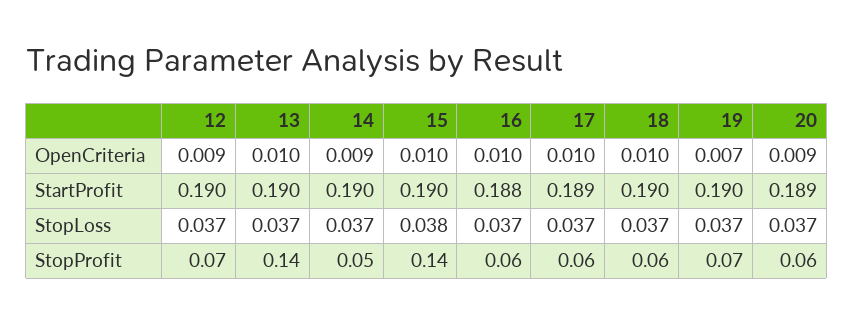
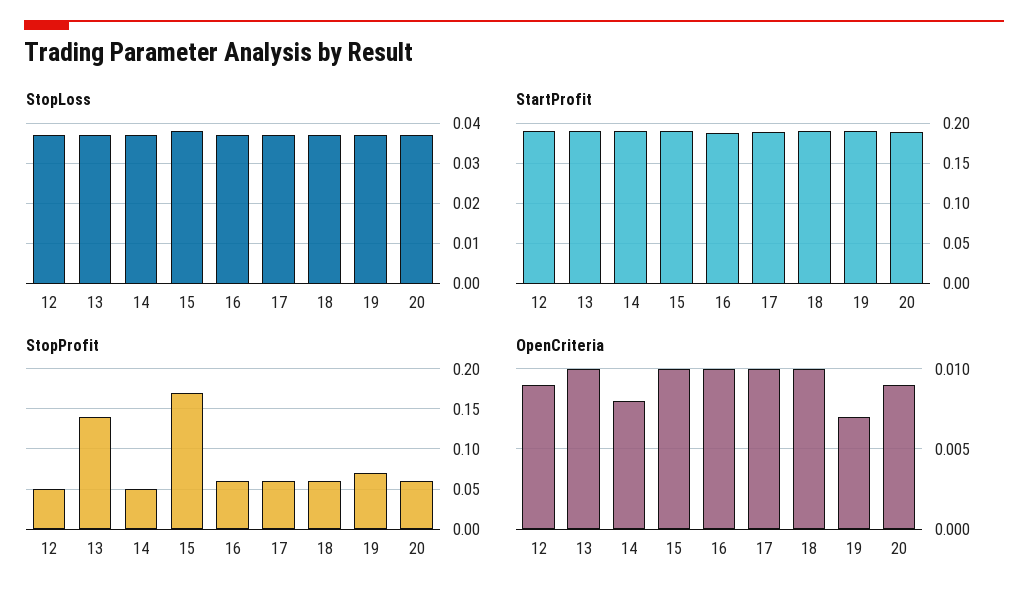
  {
    "OpenCriteria": {
      "12": 0.009,
      "13": 0.01,
-     "14": 0.009,
+     "14": 0.008,
      "15": 0.01,
      "16": 0.01,
      "17": 0.01,
      "18": 0.01,
      "19": 0.007,
      "20": 0.009
    },
    "StartProfit": {
      "12": 0.19,
      "13": 0.19,
      "14": 0.19,
      "15": 0.19,
      "16": 0.188,
      "17": 0.189,
      "18": 0.19,
      "19": 0.19,
      "20": 0.189
    },
    "StopLoss": {
      "12": 0.037,
      "13": 0.037,
      "14": 0.037,
      "15": 0.038,
      "16": 0.037,
      "17": 0.037,
      "18": 0.037,
      "19": 0.037,
      "20": 0.037
    },
    "StopProfit": {
-     "12": 0.07,
+     "12": 0.05,
      "13": 0.14,
      "14": 0.05,
-     "15": 0.14,
+     "15": 0.17,
      "16": 0.06,
      "17": 0.06,
      "18": 0.06,
      "19": 0.07,
      "20": 0.06
    }
  }

